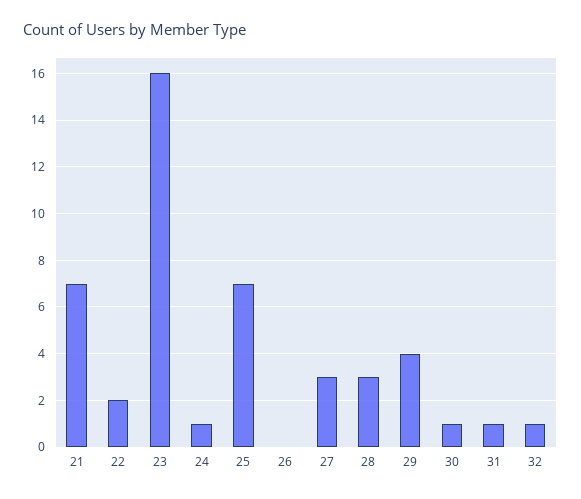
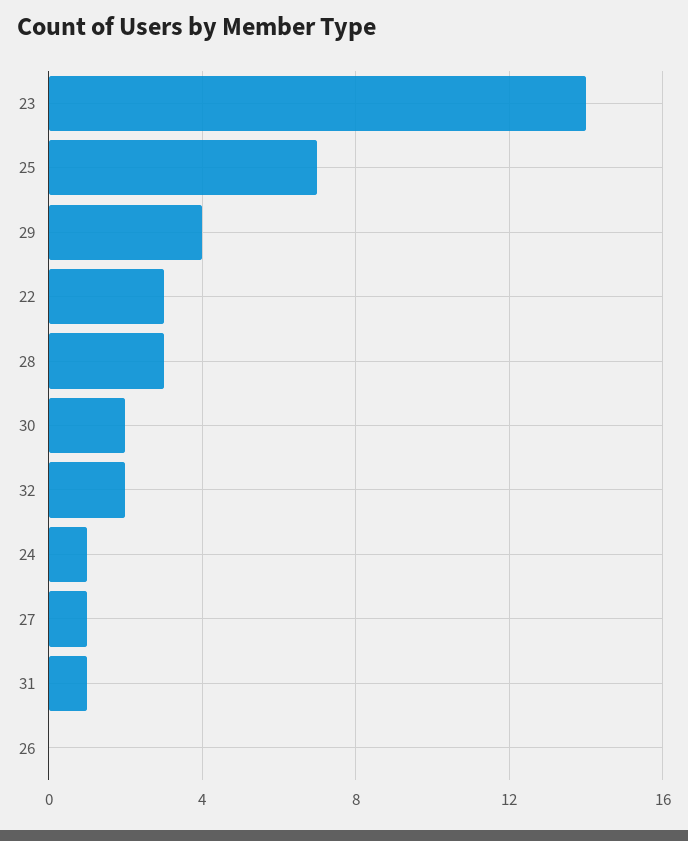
  {
-   "21": 7,
-   "22": 2,
+   "22": 3,
-   "23": 16,
+   "23": 14,
    "24": 1,
    "25": 7,
    "26": 0,
-   "27": 3,
+   "27": 1,
    "28": 3,
    "29": 4,
-   "30": 1,
+   "30": 2,
    "31": 1,
-   "32": 1
+   "32": 2
  }

